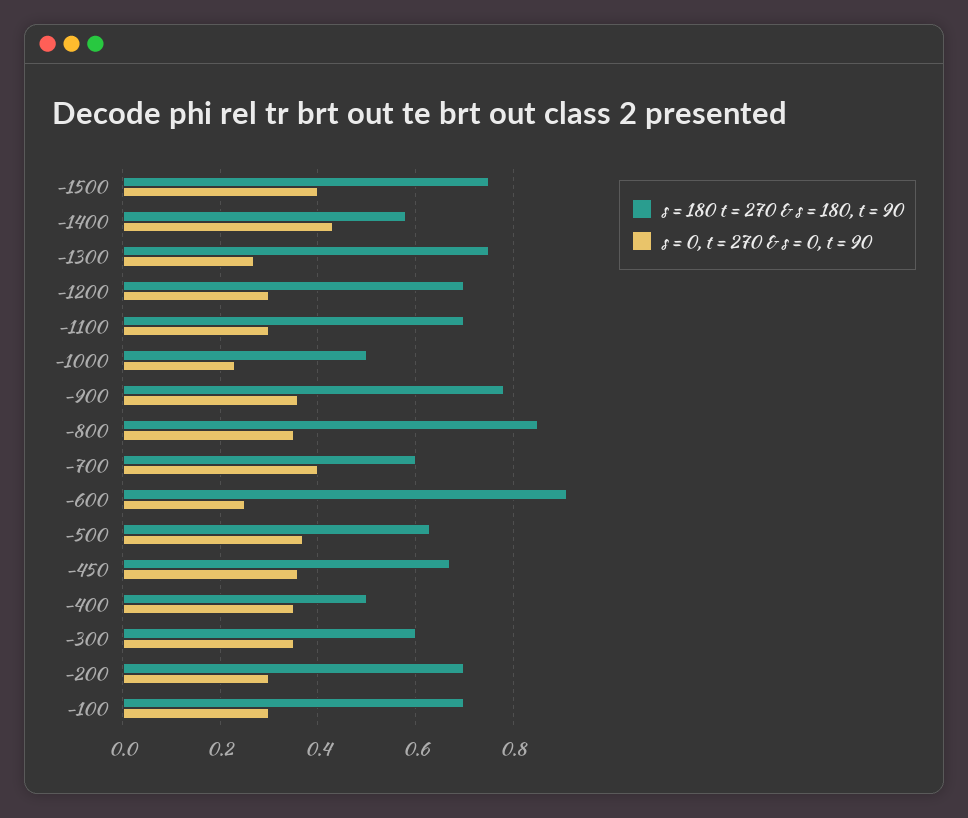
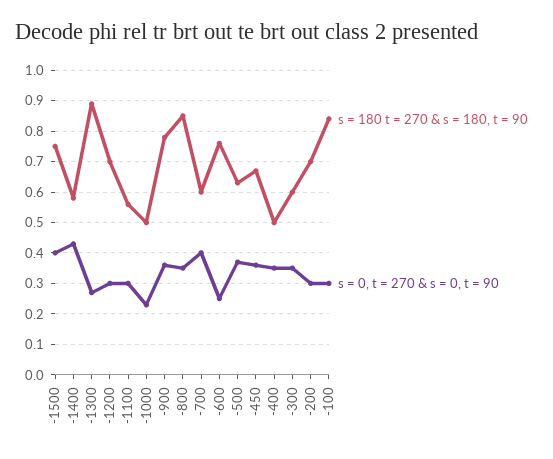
  {
    "s = 180 t = 270 & s = 180, t = 90": {
      "-1500": 0.75,
      "-1400": 0.6,
-     "-1300": 0.75,
+     "-1300": 0.9,
      "-1200": 0.7,
-     "-1100": 0.7,
+     "-1100": 0.55,
      "-1000": 0.5,
      "-900": 0.8,
      "-800": 0.85,
      "-700": 0.6,
-     "-600": 0.9,
+     "-600": 0.75,
      "-500": 0.65,
      "-450": 0.65,
      "-400": 0.5,
      "-300": 0.6,
      "-200": 0.7,
-     "-100": 0.7
+     "-100": 0.85
    },
    "s = 0, t = 270 & s = 0, t = 90": {
      "-1500": 0.4,
      "-1400": 0.45,
      "-1300": 0.25,
      "-1200": 0.3,
      "-1100": 0.3,
      "-1000": 0.25,
      "-900": 0.35,
      "-800": 0.35,
      "-700": 0.4,
      "-600": 0.25,
      "-500": 0.35,
      "-450": 0.35,
      "-400": 0.35,
      "-300": 0.35,
      "-200": 0.3,
      "-100": 0.3
    }
  }

